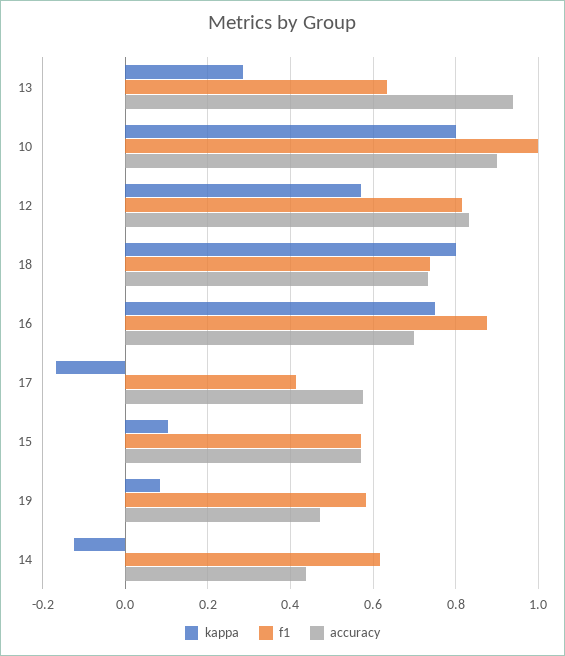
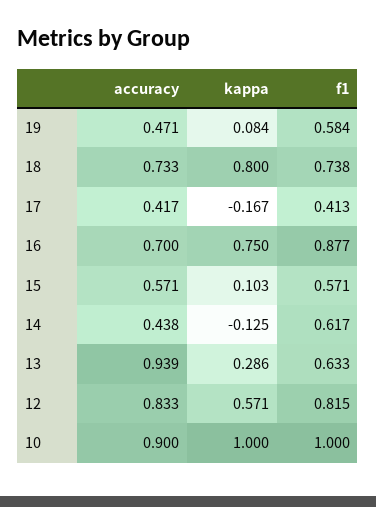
  {
    "kappa": {
      "13": 0.286,
-     "10": 0.8,
+     "10": 1,
      "12": 0.571,
      "18": 0.8,
      "16": 0.75,
      "17": -0.167,
      "15": 0.103,
      "19": 0.084,
      "14": -0.125
    },
    "f1": {
      "13": 0.633,
      "10": 1,
      "12": 0.815,
      "18": 0.738,
      "16": 0.877,
      "17": 0.413,
      "15": 0.571,
      "19": 0.584,
      "14": 0.617
    },
    "accuracy": {
      "13": 0.939,
      "10": 0.9,
      "12": 0.833,
      "18": 0.733,
      "16": 0.7,
-     "17": 0.58,
+     "17": 0.417,
      "15": 0.571,
      "19": 0.471,
      "14": 0.438
    }
  }

